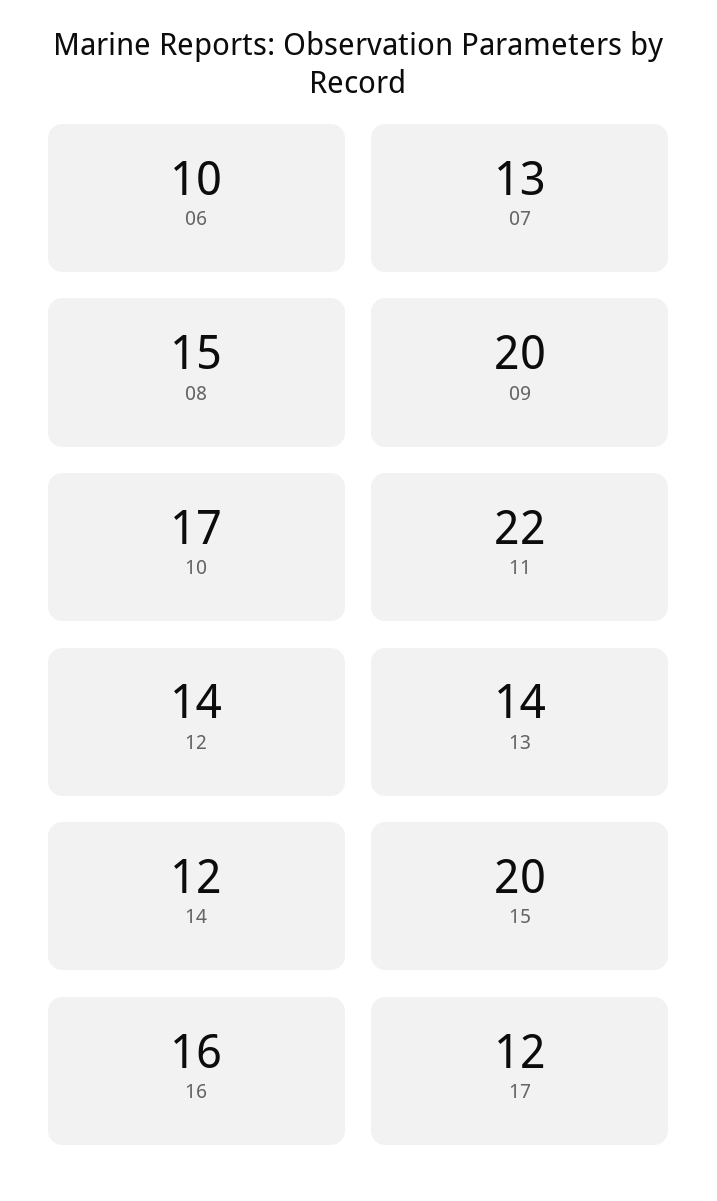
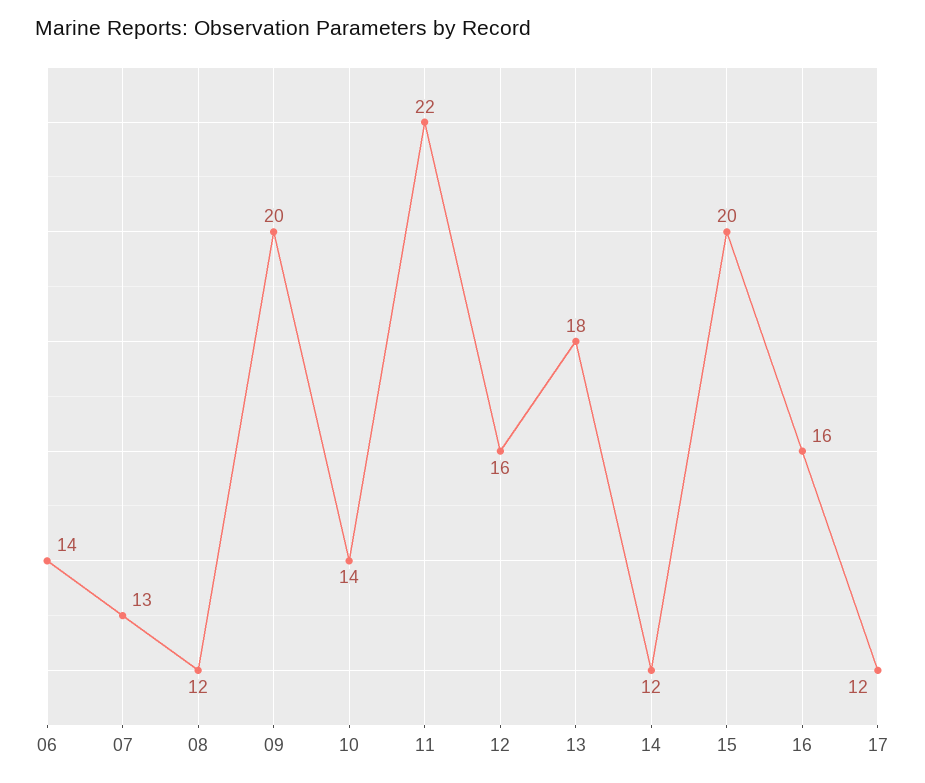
  {
-   "06": 10,
+   "06": 14,
    "07": 13,
-   "08": 15,
+   "08": 12,
    "09": 20,
-   "10": 17,
+   "10": 14,
    "11": 22,
-   "12": 14,
+   "12": 16,
-   "13": 14,
+   "13": 18,
    "14": 12,
    "15": 20,
    "16": 16,
    "17": 12
  }

